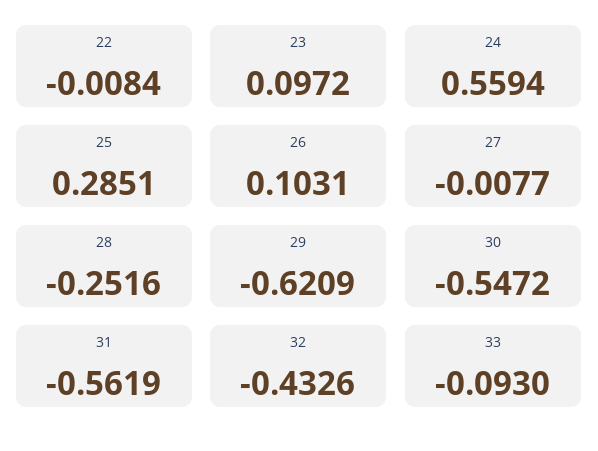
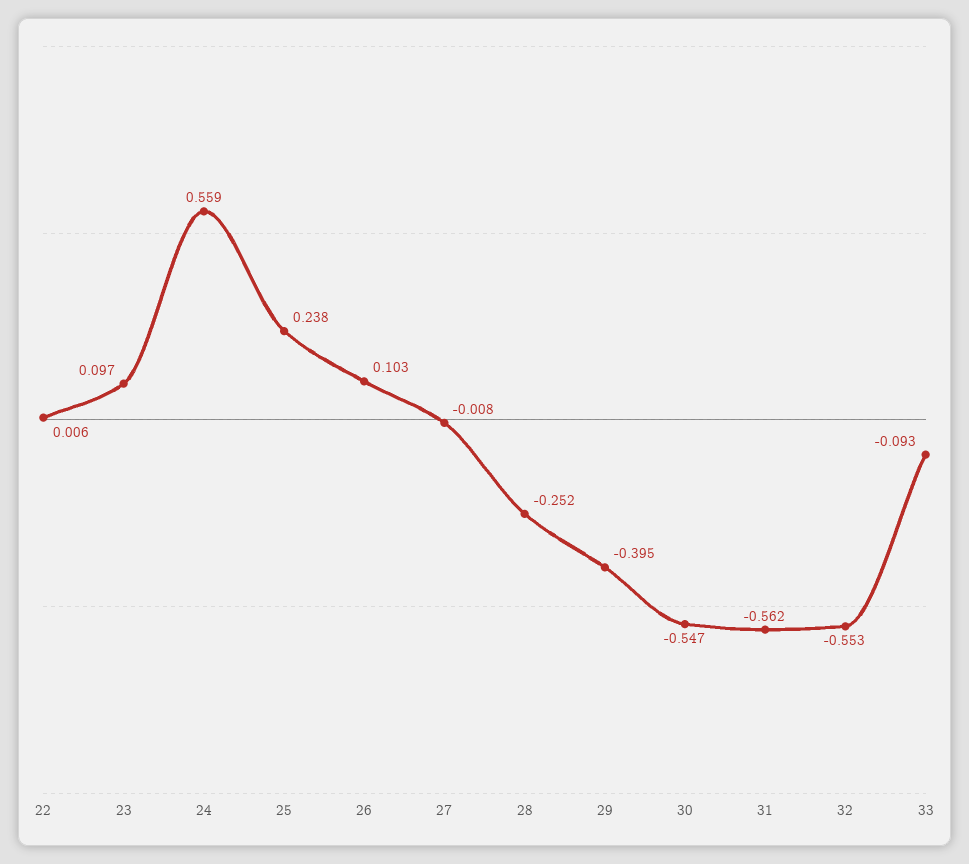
  {
-   "22": -0.0084,
+   "22": 0.006,
    "23": 0.0972,
    "24": 0.5594,
-   "25": 0.2851,
+   "25": 0.238,
    "26": 0.1031,
    "27": -0.0077,
    "28": -0.2516,
-   "29": -0.6209,
+   "29": -0.395,
    "30": -0.5472,
    "31": -0.5619,
-   "32": -0.4326,
+   "32": -0.553,
    "33": -0.093
  }

